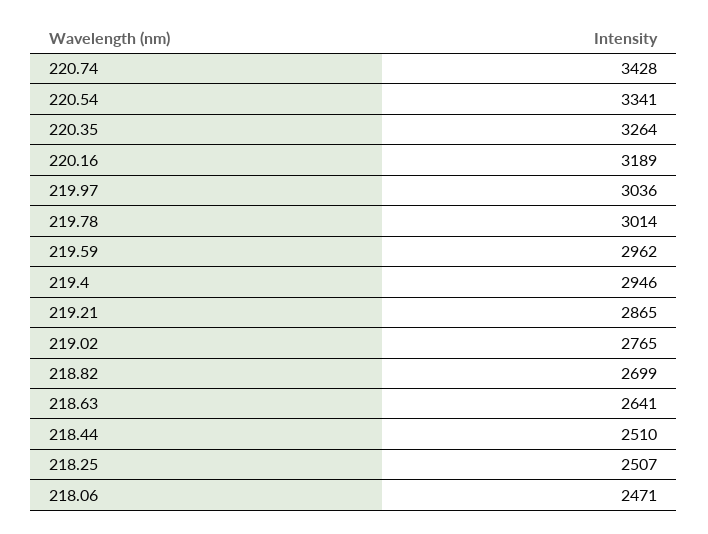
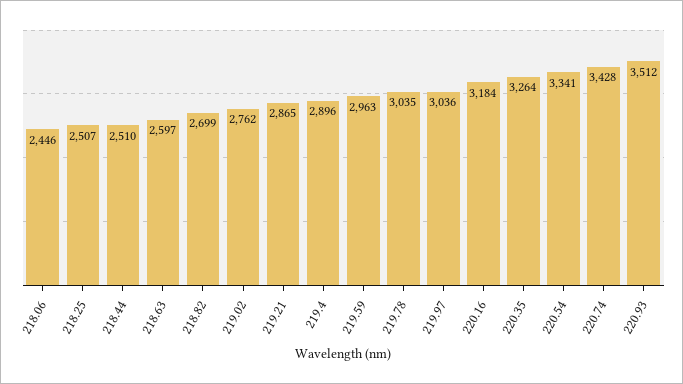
  {
    "220.74": 3428,
    "220.54": 3341,
    "220.35": 3264,
-   "220.16": 3189,
+   "220.16": 3184,
    "219.97": 3036,
-   "219.78": 3014,
+   "219.78": 3035,
-   "219.59": 2962,
+   "219.59": 2963,
-   "219.4": 2946,
+   "219.4": 2896,
    "219.21": 2865,
-   "219.02": 2765,
+   "219.02": 2762,
    "218.82": 2699,
-   "218.63": 2641,
+   "218.63": 2597,
    "218.44": 2510,
    "218.25": 2507,
-   "218.06": 2471
+   "218.06": 2446,
+   "220.93": 3512
  }

